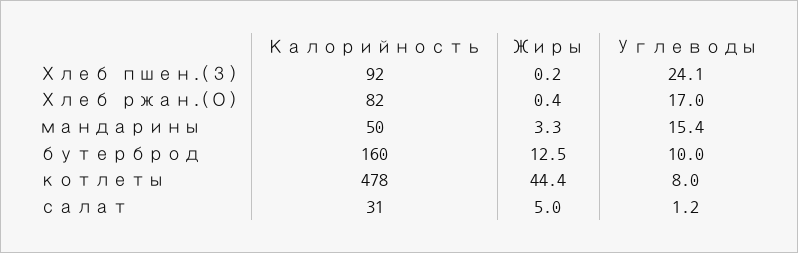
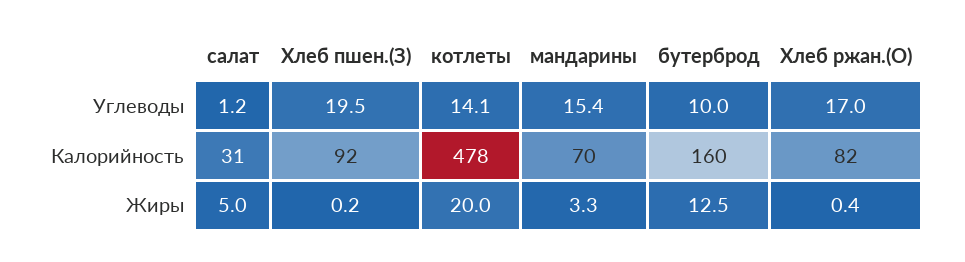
  {
    "Калорийность": {
      "Хлеб пшен.(З)": 92,
      "Хлеб ржан.(О)": 82,
-     "мандарины": 50,
+     "мандарины": 70,
      "бутерброд": 160,
      "котлеты": 478,
      "салат": 31
    },
    "Жиры": {
      "Хлеб пшен.(З)": 0.2,
      "Хлеб ржан.(О)": 0.4,
      "мандарины": 3.3,
      "бутерброд": 12.5,
-     "котлеты": 44.4,
+     "котлеты": 20,
      "салат": 5
    },
    "Углеводы": {
-     "Хлеб пшен.(З)": 24.1,
+     "Хлеб пшен.(З)": 19.5,
      "Хлеб ржан.(О)": 17,
      "мандарины": 15.4,
      "бутерброд": 10,
-     "котлеты": 8,
+     "котлеты": 14.1,
      "салат": 1.2
    }
  }

